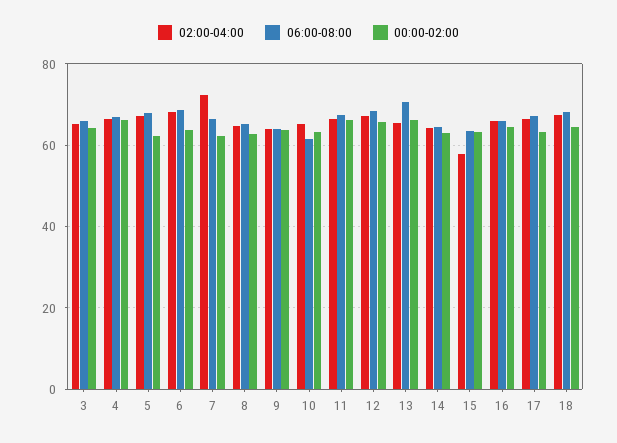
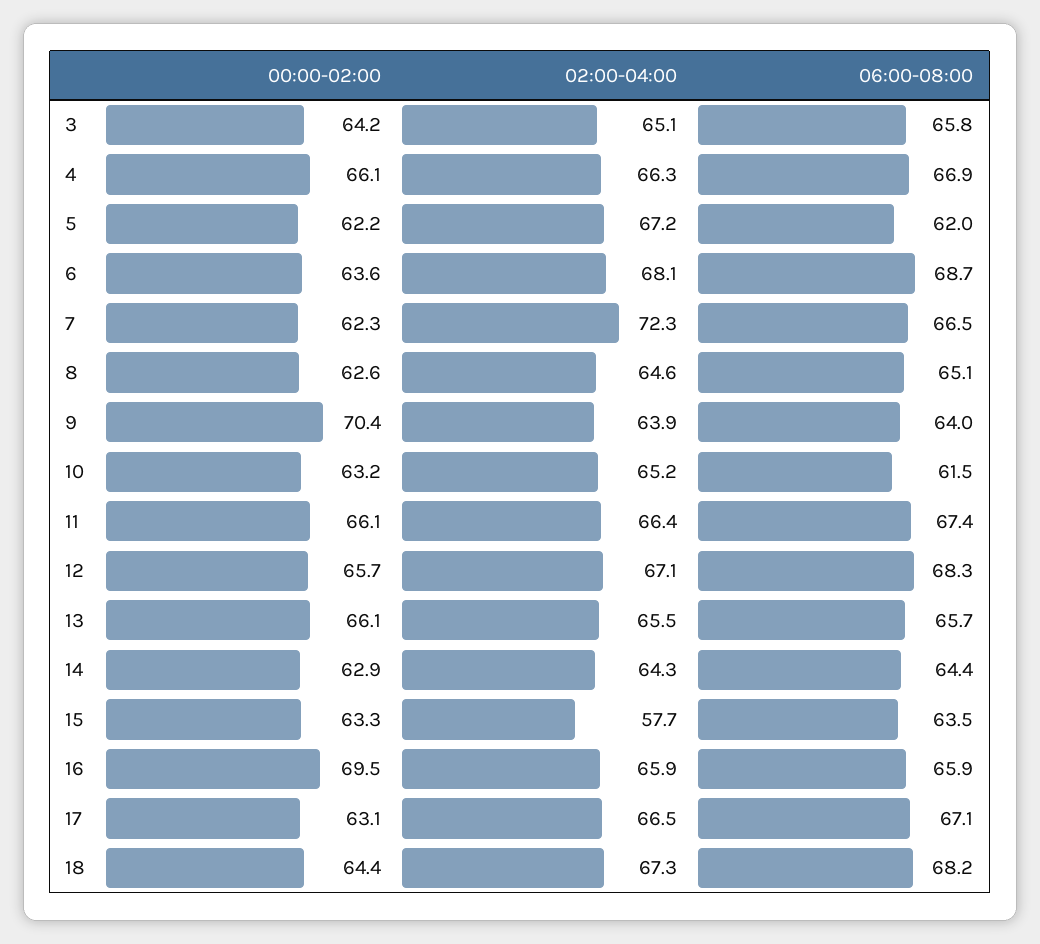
  {
    "02:00-04:00": {
      "3": 65.1,
      "4": 66.3,
      "5": 67.2,
      "6": 68.1,
      "7": 72.3,
      "8": 64.6,
      "9": 63.9,
      "10": 65.2,
      "11": 66.4,
      "12": 67.1,
      "13": 65.5,
      "14": 64.3,
      "15": 57.7,
      "16": 65.9,
      "17": 66.5,
      "18": 67.3
    },
    "06:00-08:00": {
      "3": 65.8,
      "4": 66.9,
-     "5": 68,
+     "5": 62,
      "6": 68.7,
      "7": 66.5,
      "8": 65.1,
      "9": 64,
      "10": 61.5,
      "11": 67.4,
      "12": 68.3,
-     "13": 70,
+     "13": 65.7,
      "14": 64.4,
      "15": 63.5,
      "16": 65.9,
      "17": 67.1,
      "18": 68.2
    },
    "00:00-02:00": {
      "3": 64.2,
      "4": 66.1,
      "5": 62.2,
      "6": 63.6,
      "7": 62.3,
      "8": 62.6,
-     "9": 64,
+     "9": 70.4,
      "10": 63.2,
      "11": 66.1,
      "12": 65.7,
      "13": 66.1,
      "14": 62.9,
      "15": 63.3,
-     "16": 64,
+     "16": 69.5,
      "17": 63.1,
      "18": 64.4
    }
  }

